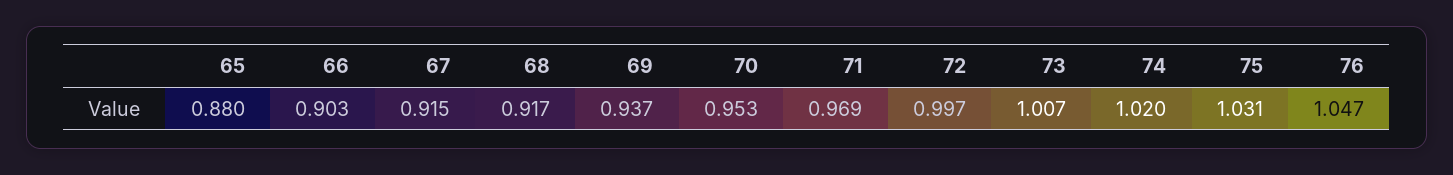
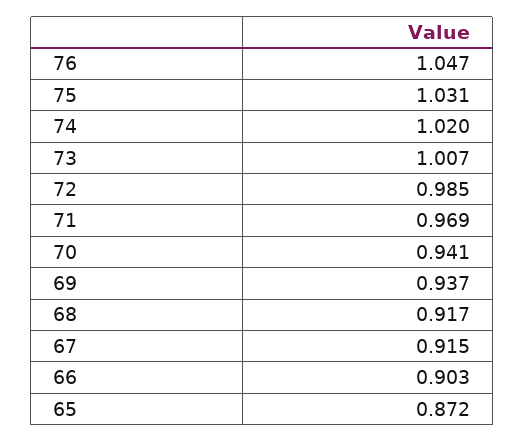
  {
-   "65": 0.88,
+   "65": 0.872,
    "66": 0.903,
    "67": 0.915,
    "68": 0.917,
    "69": 0.937,
-   "70": 0.953,
+   "70": 0.941,
    "71": 0.969,
-   "72": 0.997,
+   "72": 0.985,
    "73": 1.007,
    "74": 1.02,
    "75": 1.031,
    "76": 1.047
  }

